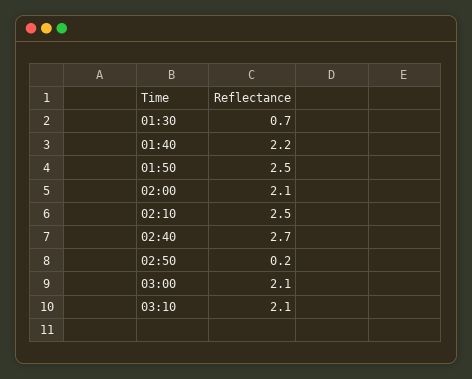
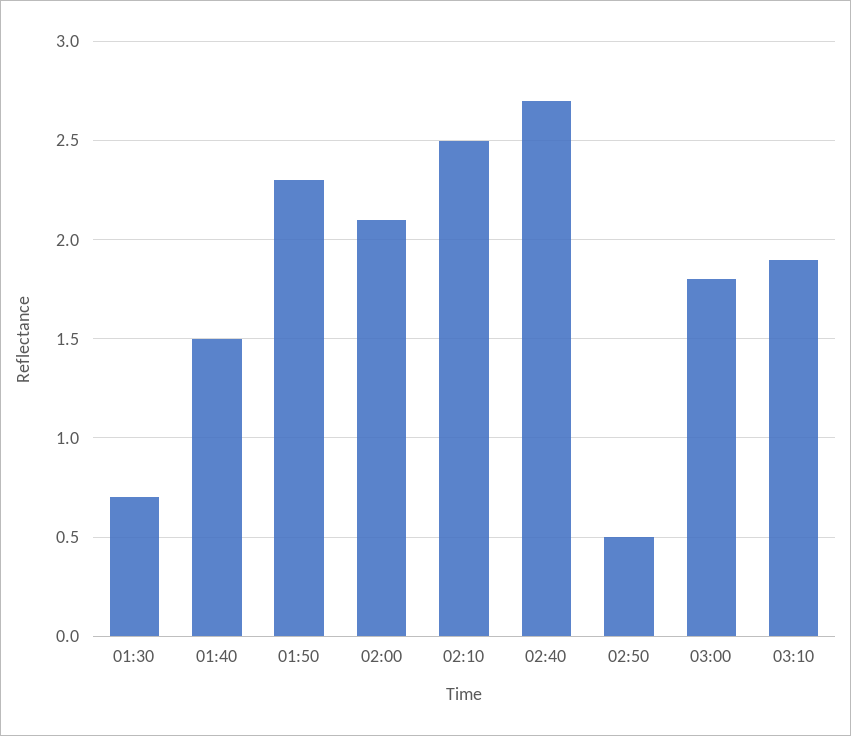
  {
    "01:30": 0.7,
-   "01:40": 2.2,
+   "01:40": 1.5,
-   "01:50": 2.5,
+   "01:50": 2.3,
    "02:00": 2.1,
    "02:10": 2.5,
    "02:40": 2.7,
-   "02:50": 0.2,
+   "02:50": 0.5,
-   "03:00": 2.1,
+   "03:00": 1.8,
-   "03:10": 2.1
+   "03:10": 1.9
  }

